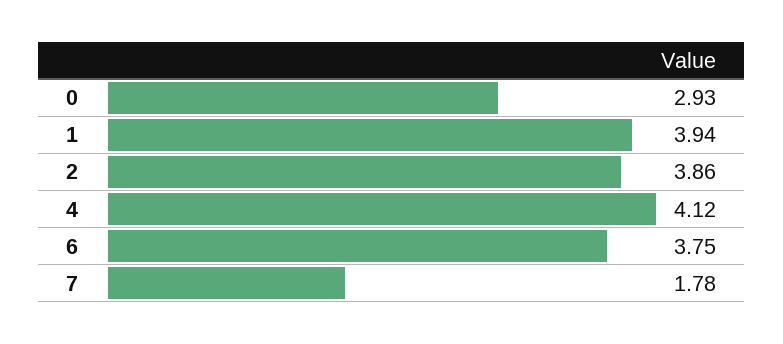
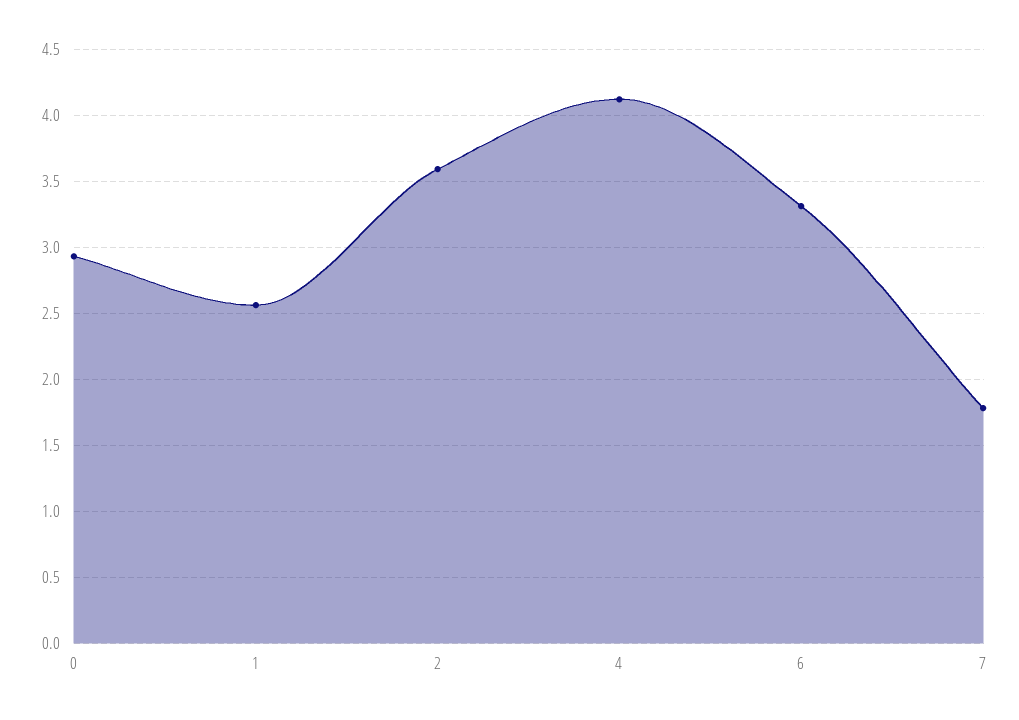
  {
    "0": 2.93,
-   "1": 3.94,
+   "1": 2.55,
-   "2": 3.86,
+   "2": 3.6,
    "4": 4.12,
-   "6": 3.75,
+   "6": 3.3,
    "7": 1.78
  }

